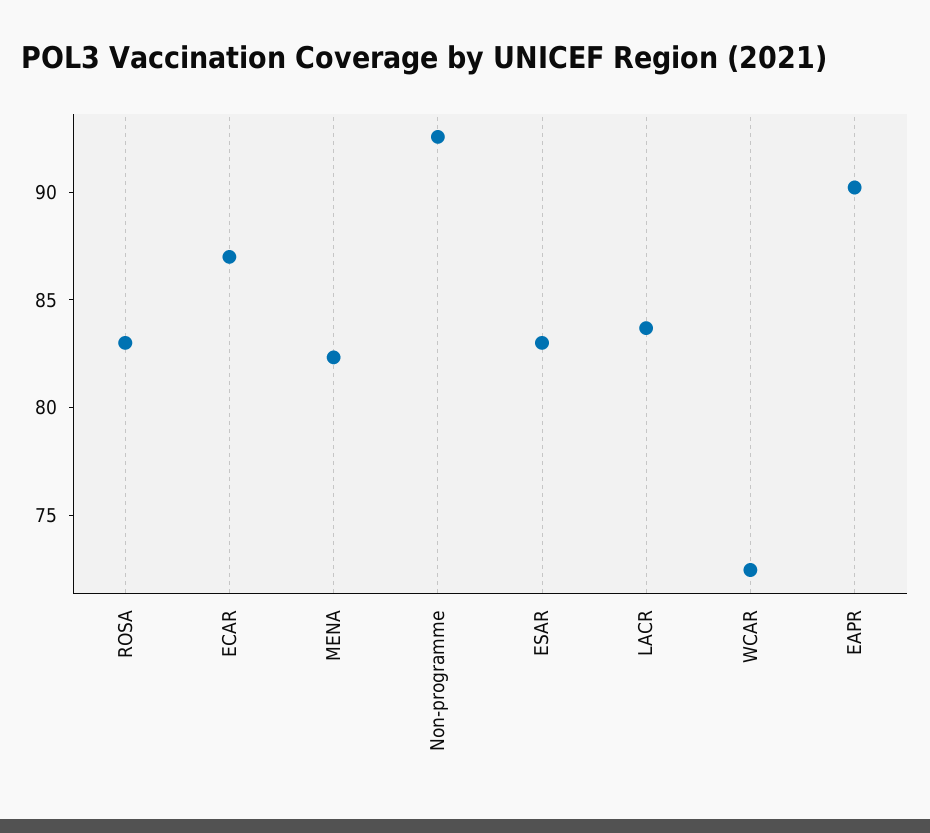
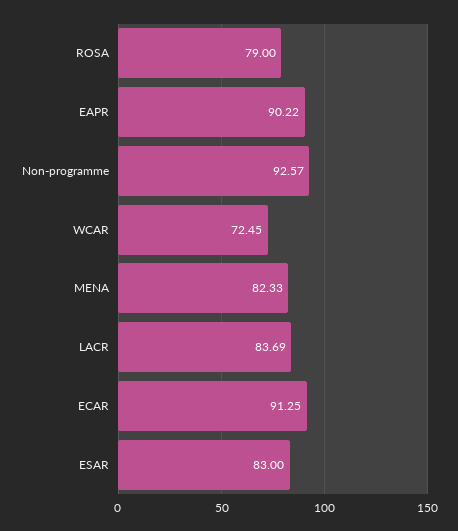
  {
-   "ROSA": 83,
+   "ROSA": 79,
-   "ECAR": 87,
+   "ECAR": 91.25,
    "MENA": 82.33,
    "Non-programme": 92.57,
    "ESAR": 83,
    "LACR": 83.69,
    "WCAR": 72.45,
    "EAPR": 90.22
  }

